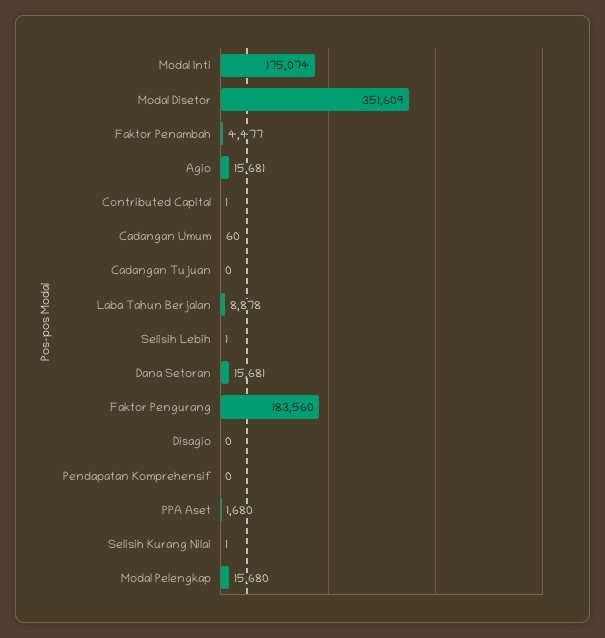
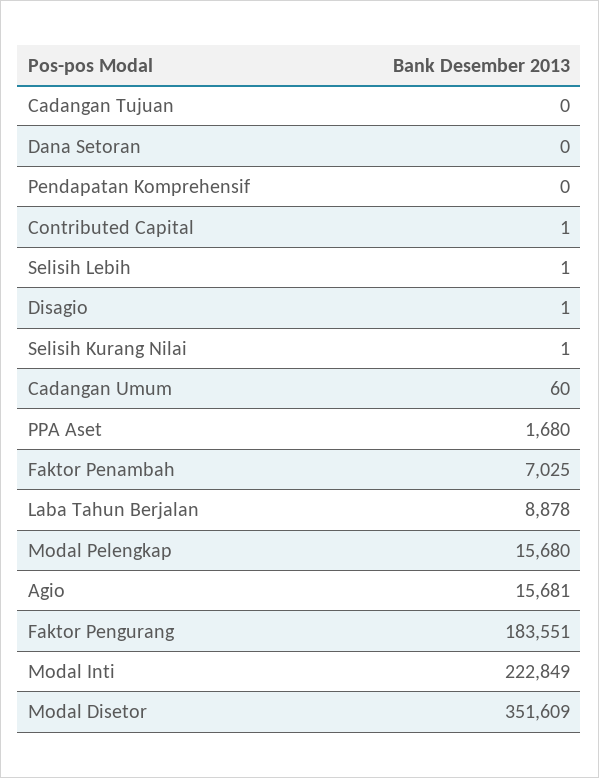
  {
-   "Modal Inti": 175074,
+   "Modal Inti": 222849,
    "Modal Disetor": 351609,
-   "Faktor Penambah": 4477,
+   "Faktor Penambah": 7025,
    "Agio": 15681,
    "Contributed Capital": 1,
    "Cadangan Umum": 60,
    "Cadangan Tujuan": 0,
    "Laba Tahun Berjalan": 8878,
    "Selisih Lebih": 1,
-   "Dana Setoran": 15681,
+   "Dana Setoran": 0,
-   "Faktor Pengurang": 183560,
+   "Faktor Pengurang": 183551,
-   "Disagio": 0,
+   "Disagio": 1,
    "Pendapatan Komprehensif": 0,
    "PPA Aset": 1680,
    "Selisih Kurang Nilai": 1,
    "Modal Pelengkap": 15680
  }

